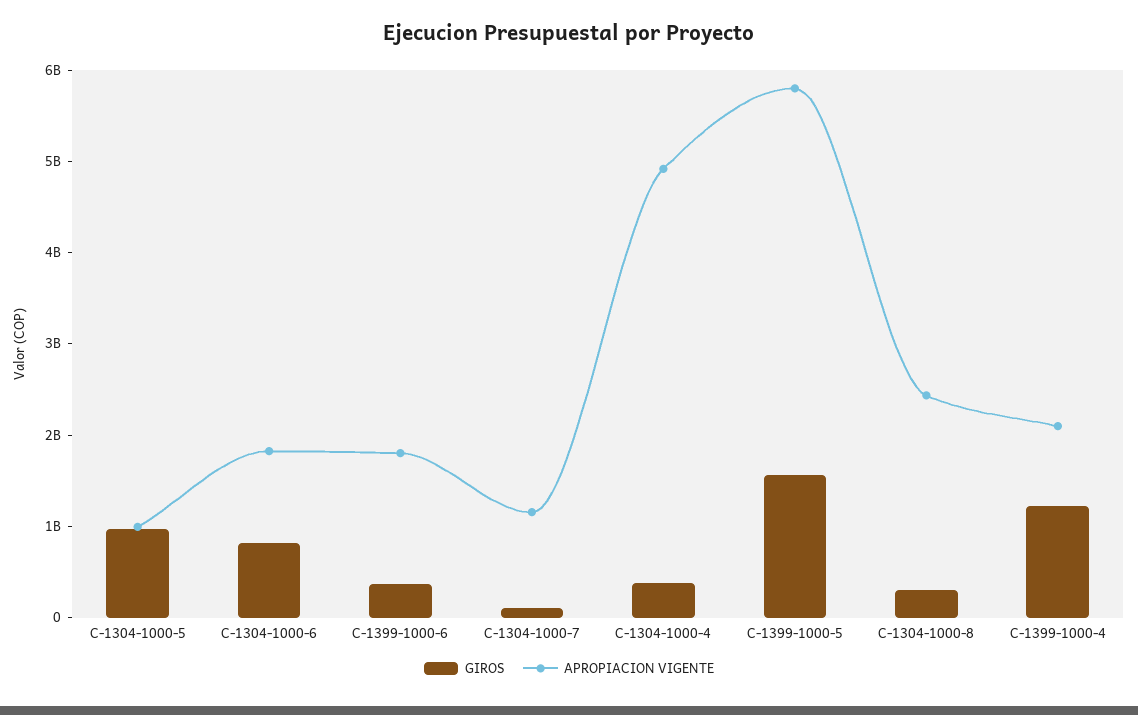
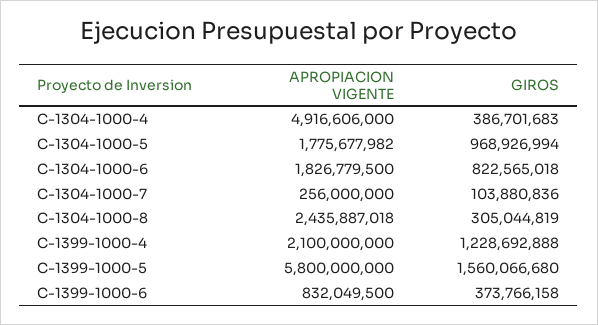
  {
    "GIROS": {
      "C-1304-1000-5": 968926994,
      "C-1304-1000-6": 822565018,
      "C-1399-1000-6": 373766158,
      "C-1304-1000-7": 103880836,
      "C-1304-1000-4": 386701683,
      "C-1399-1000-5": 1560066680,
      "C-1304-1000-8": 305044819,
      "C-1399-1000-4": 1228692888
    },
    "APROPIACION VIGENTE": {
-     "C-1304-1000-5": 1000000000,
+     "C-1304-1000-5": 1775677982,
      "C-1304-1000-6": 1826779500,
-     "C-1399-1000-6": 1800000000,
+     "C-1399-1000-6": 832049500,
-     "C-1304-1000-7": 1200000000,
+     "C-1304-1000-7": 256000000,
      "C-1304-1000-4": 4916606000,
      "C-1399-1000-5": 5800000000,
      "C-1304-1000-8": 2435887018,
      "C-1399-1000-4": 2100000000
    }
  }

